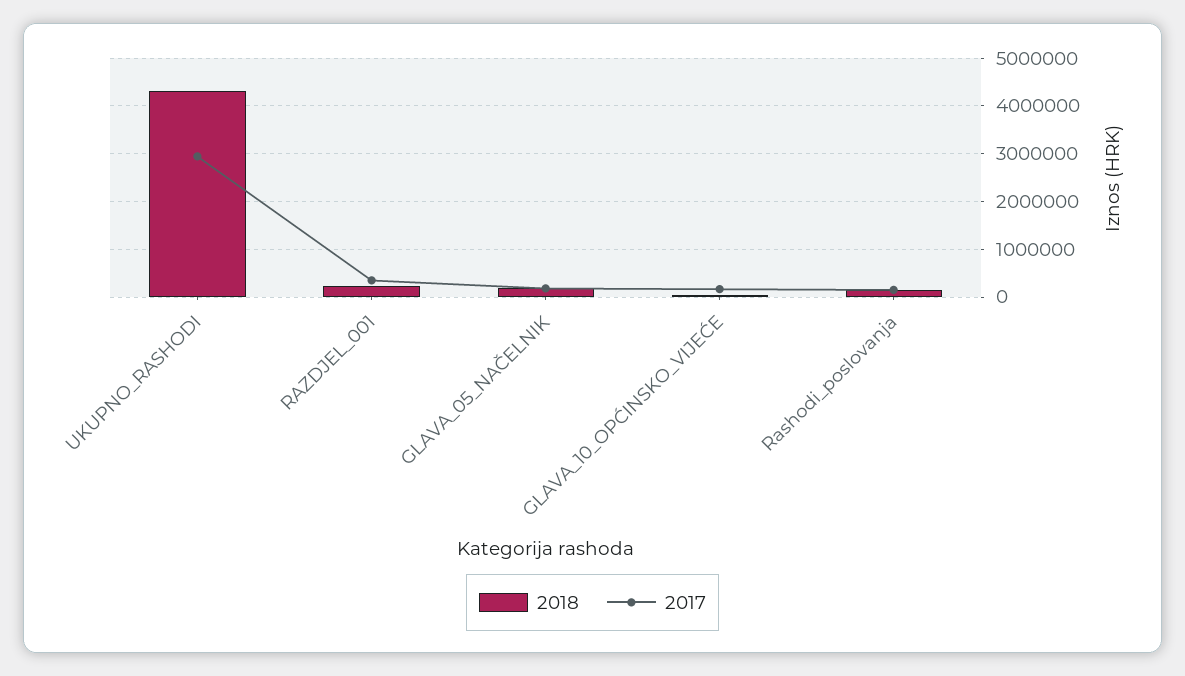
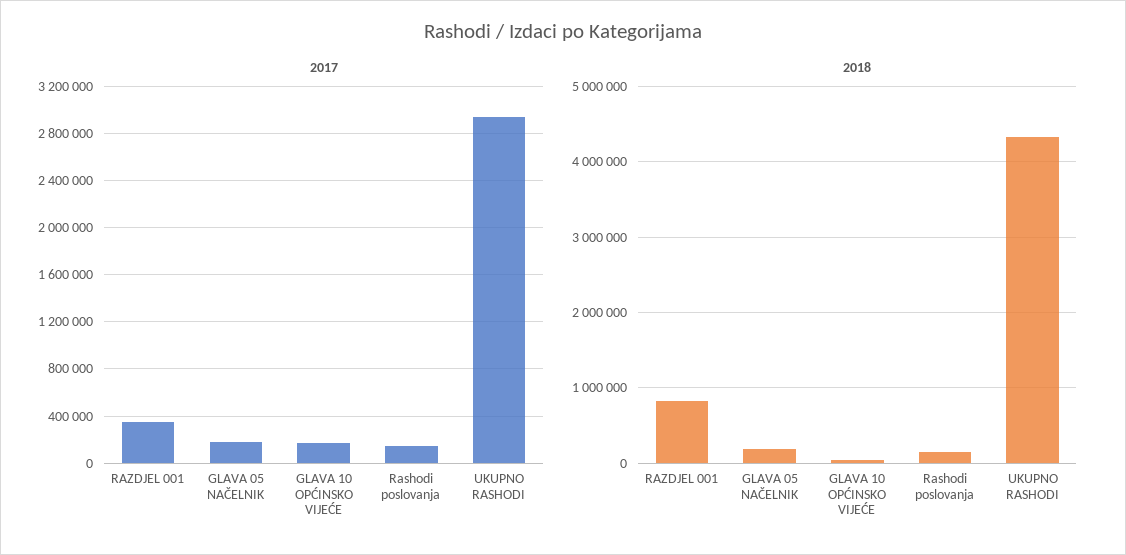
  {
    "2018": {
      "UKUPNO_RASHODI": 4300000,
-     "RAZDJEL_001": 200000,
+     "RAZDJEL_001": 800000,
      "GLAVA_05_NAČELNIK": 200000,
      "GLAVA_10_OPĆINSKO_VIJEĆE": 0,
      "Rashodi_poslovanja": 100000
    },
    "2017": {
      "UKUPNO_RASHODI": 2900000,
      "RAZDJEL_001": 300000,
      "GLAVA_05_NAČELNIK": 200000,
      "GLAVA_10_OPĆINSKO_VIJEĆE": 200000,
      "Rashodi_poslovanja": 100000
    }
  }

